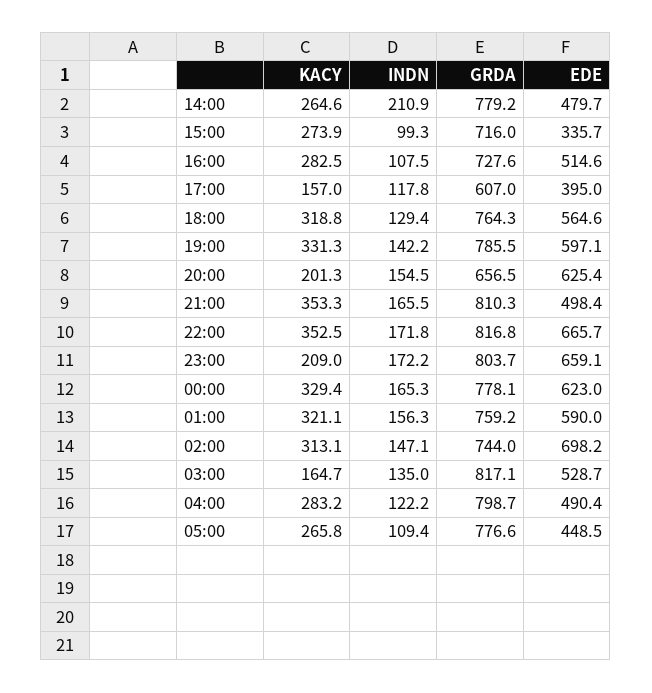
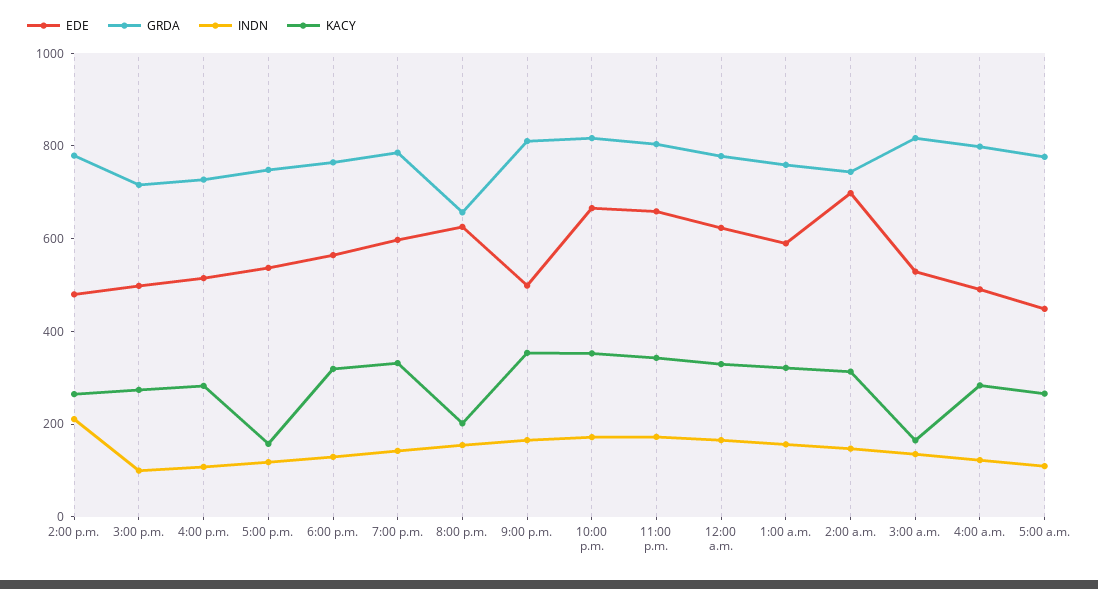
  {
    "KACY": {
      "14:00": 264.6,
      "15:00": 273.9,
      "16:00": 282.5,
      "17:00": 157,
      "18:00": 318.8,
      "19:00": 331.3,
      "20:00": 201.3,
      "21:00": 353.3,
      "22:00": 352.5,
-     "23:00": 209,
+     "23:00": 350,
      "00:00": 329.4,
      "01:00": 321.1,
      "02:00": 313.1,
      "03:00": 164.7,
      "04:00": 283.2,
      "05:00": 265.8
    },
    "INDN": {
      "14:00": 210.9,
      "15:00": 99.3,
      "16:00": 107.5,
      "17:00": 117.8,
      "18:00": 129.4,
      "19:00": 142.2,
      "20:00": 154.5,
      "21:00": 165.5,
      "22:00": 171.8,
      "23:00": 172.2,
      "00:00": 165.3,
      "01:00": 156.3,
      "02:00": 147.1,
      "03:00": 135,
      "04:00": 122.2,
      "05:00": 109.4
    },
    "GRDA": {
      "14:00": 779.2,
      "15:00": 716,
      "16:00": 727.6,
-     "17:00": 607,
+     "17:00": 750,
      "18:00": 764.3,
      "19:00": 785.5,
      "20:00": 656.5,
      "21:00": 810.3,
      "22:00": 816.8,
      "23:00": 803.7,
      "00:00": 778.1,
      "01:00": 759.2,
      "02:00": 744,
      "03:00": 817.1,
      "04:00": 798.7,
      "05:00": 776.6
    },
    "EDE": {
      "14:00": 479.7,
-     "15:00": 335.7,
+     "15:00": 500,
      "16:00": 514.6,
-     "17:00": 395,
+     "17:00": 550,
      "18:00": 564.6,
      "19:00": 597.1,
      "20:00": 625.4,
      "21:00": 498.4,
      "22:00": 665.7,
      "23:00": 659.1,
      "00:00": 623,
      "01:00": 590,
      "02:00": 698.2,
      "03:00": 528.7,
      "04:00": 490.4,
      "05:00": 448.5
    }
  }

